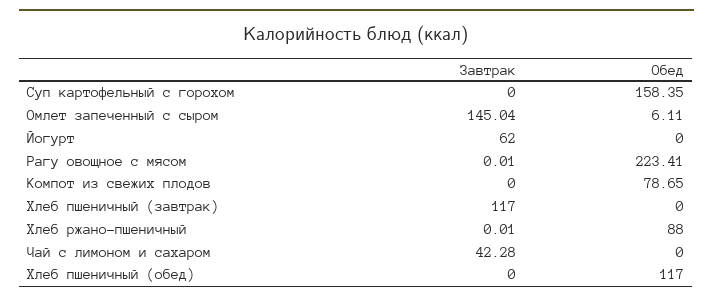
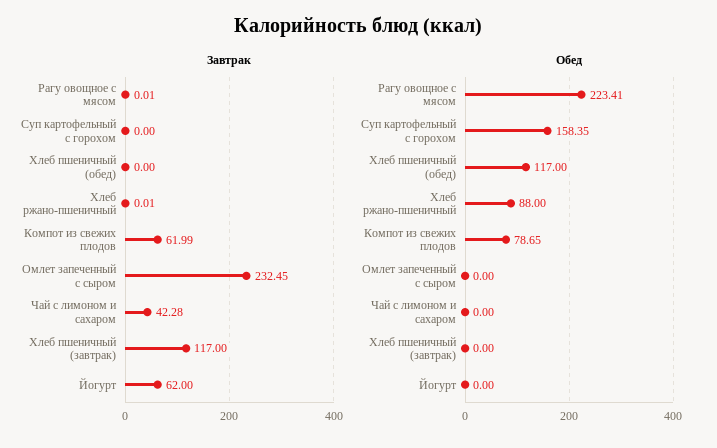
  {
    "Завтрак": {
      "Суп картофельный с горохом": 0,
-     "Омлет запеченный с сыром": 145.04,
+     "Омлет запеченный с сыром": 232.45,
      "Йогурт": 62,
      "Рагу овощное с мясом": 0.01,
-     "Компот из свежих плодов": 0,
+     "Компот из свежих плодов": 61.99,
      "Хлеб пшеничный (завтрак)": 117,
      "Хлеб ржано-пшеничный": 0.01,
      "Чай с лимоном и сахаром": 42.28,
      "Хлеб пшеничный (обед)": 0
    },
    "Обед": {
      "Суп картофельный с горохом": 158.35,
-     "Омлет запеченный с сыром": 6.11,
+     "Омлет запеченный с сыром": 0,
      "Йогурт": 0,
      "Рагу овощное с мясом": 223.41,
      "Компот из свежих плодов": 78.65,
      "Хлеб пшеничный (завтрак)": 0,
      "Хлеб ржано-пшеничный": 88,
      "Чай с лимоном и сахаром": 0,
      "Хлеб пшеничный (обед)": 117
    }
  }

